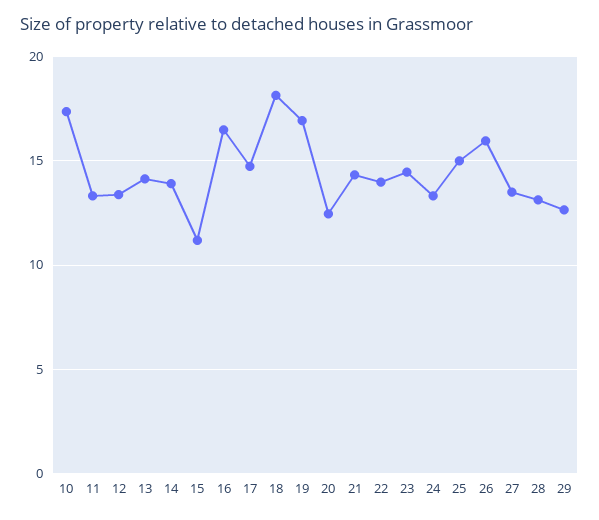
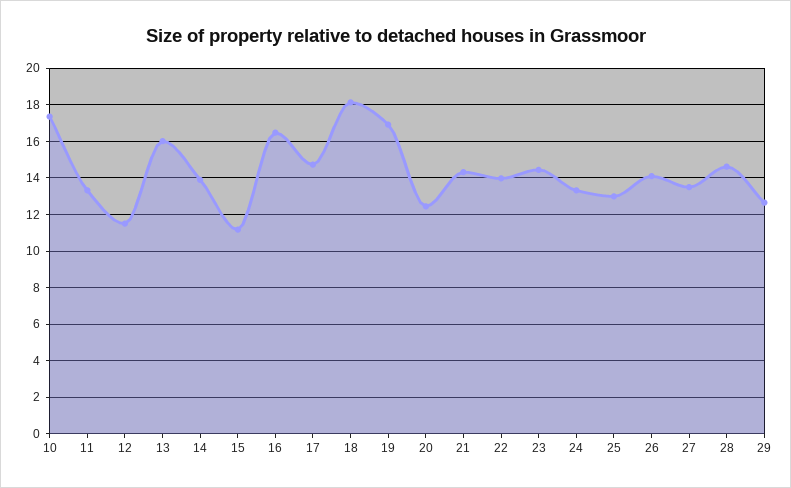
  {
    "10": 17.5,
    "11": 13.5,
-   "12": 13.5,
+   "12": 11.5,
-   "13": 14,
+   "13": 16,
    "14": 14,
    "15": 11,
    "16": 16.5,
    "17": 14.5,
    "18": 18,
    "19": 17,
    "20": 12.5,
    "21": 14.5,
    "22": 14,
    "23": 14.5,
    "24": 13.5,
-   "25": 15,
+   "25": 13,
-   "26": 16,
+   "26": 14,
    "27": 13.5,
-   "28": 13,
+   "28": 14.5,
    "29": 12.5
  }

